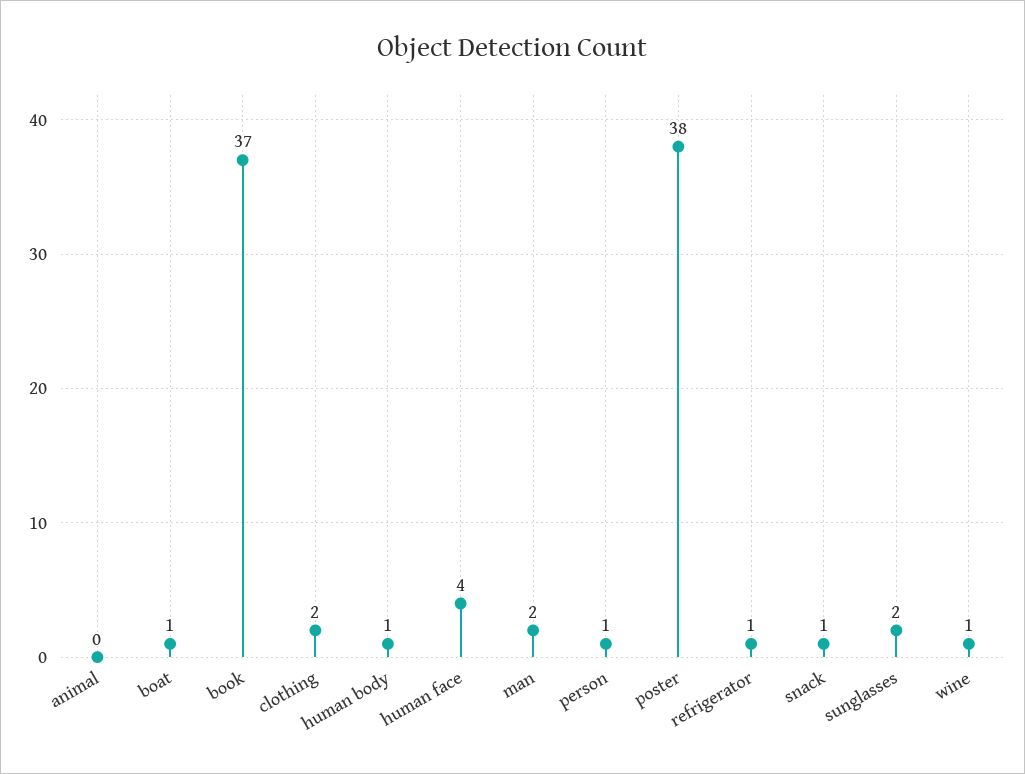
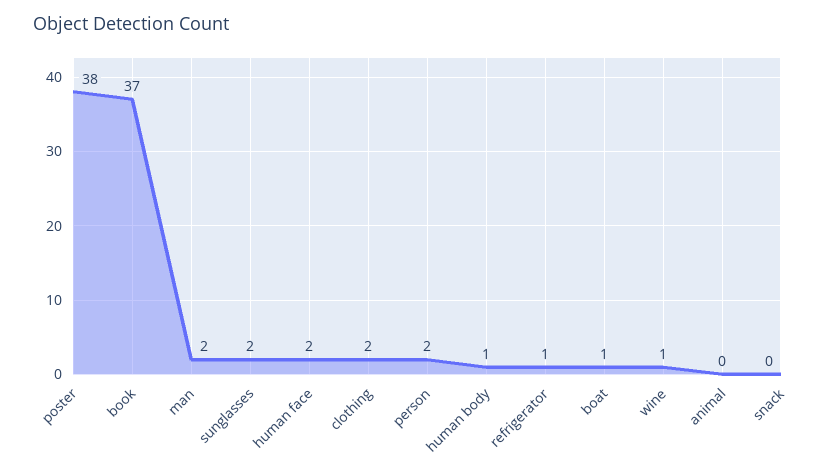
  {
    "animal": 0,
    "boat": 1,
    "book": 37,
    "clothing": 2,
    "human body": 1,
-   "human face": 4,
+   "human face": 2,
    "man": 2,
-   "person": 1,
+   "person": 2,
    "poster": 38,
    "refrigerator": 1,
-   "snack": 1,
+   "snack": 0,
    "sunglasses": 2,
    "wine": 1
  }

